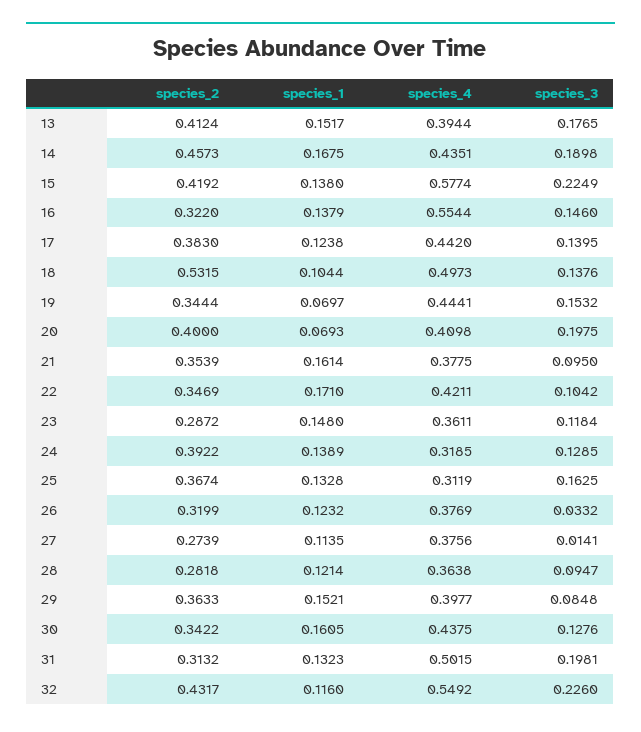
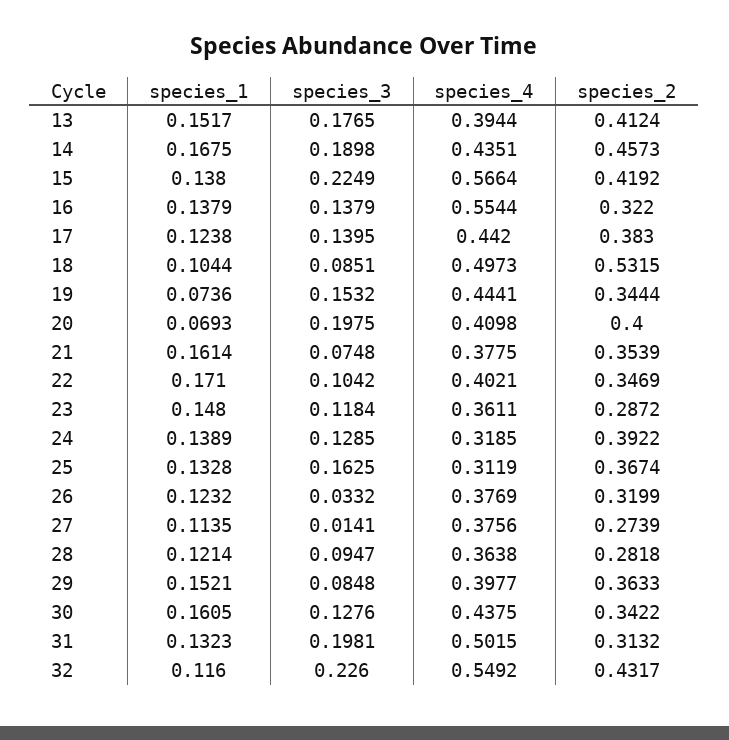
  {
    "species_2": {
      "13": 0.4124,
      "14": 0.4573,
      "15": 0.4192,
      "16": 0.322,
      "17": 0.383,
      "18": 0.5315,
      "19": 0.3444,
      "20": 0.4,
      "21": 0.3539,
      "22": 0.3469,
      "23": 0.2872,
      "24": 0.3922,
      "25": 0.3674,
      "26": 0.3199,
      "27": 0.2739,
      "28": 0.2818,
      "29": 0.3633,
      "30": 0.3422,
      "31": 0.3132,
      "32": 0.4317
    },
    "species_1": {
      "13": 0.1517,
      "14": 0.1675,
      "15": 0.138,
      "16": 0.1379,
      "17": 0.1238,
      "18": 0.1044,
-     "19": 0.0697,
+     "19": 0.0736,
      "20": 0.0693,
      "21": 0.1614,
      "22": 0.171,
      "23": 0.148,
      "24": 0.1389,
      "25": 0.1328,
      "26": 0.1232,
      "27": 0.1135,
      "28": 0.1214,
      "29": 0.1521,
      "30": 0.1605,
      "31": 0.1323,
      "32": 0.116
    },
    "species_4": {
      "13": 0.3944,
      "14": 0.4351,
-     "15": 0.5774,
+     "15": 0.5664,
      "16": 0.5544,
      "17": 0.442,
      "18": 0.4973,
      "19": 0.4441,
      "20": 0.4098,
      "21": 0.3775,
-     "22": 0.4211,
+     "22": 0.4021,
      "23": 0.3611,
      "24": 0.3185,
      "25": 0.3119,
      "26": 0.3769,
      "27": 0.3756,
      "28": 0.3638,
      "29": 0.3977,
      "30": 0.4375,
      "31": 0.5015,
      "32": 0.5492
    },
    "species_3": {
      "13": 0.1765,
      "14": 0.1898,
      "15": 0.2249,
-     "16": 0.146,
+     "16": 0.1379,
      "17": 0.1395,
-     "18": 0.1376,
+     "18": 0.0851,
      "19": 0.1532,
      "20": 0.1975,
-     "21": 0.095,
+     "21": 0.0748,
      "22": 0.1042,
      "23": 0.1184,
      "24": 0.1285,
      "25": 0.1625,
      "26": 0.0332,
      "27": 0.0141,
      "28": 0.0947,
      "29": 0.0848,
      "30": 0.1276,
      "31": 0.1981,
      "32": 0.226
    }
  }

